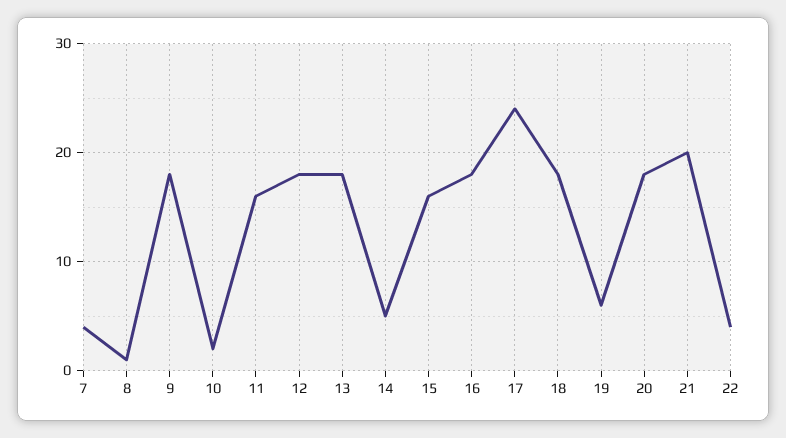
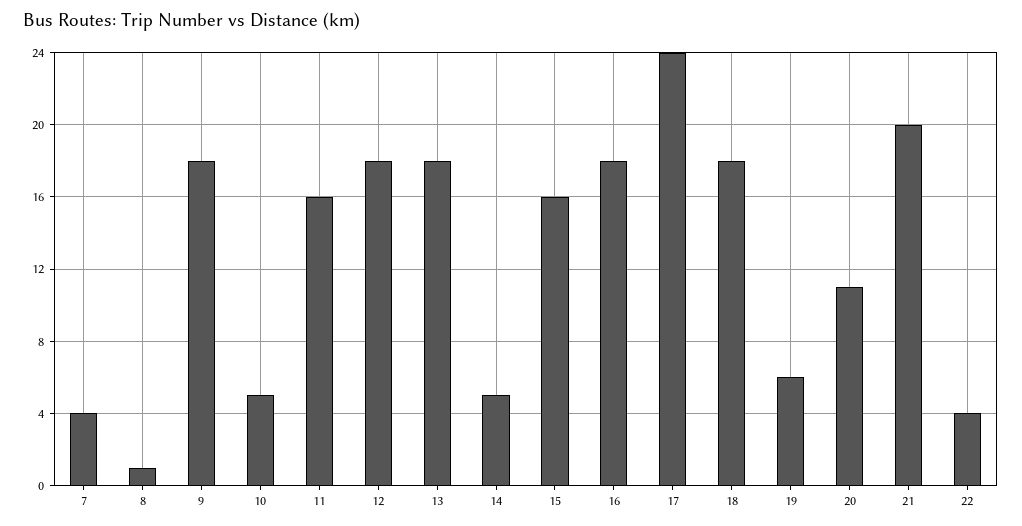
  {
    "7": 4,
    "8": 1,
    "9": 18,
-   "10": 2,
+   "10": 5,
    "11": 16,
    "12": 18,
    "13": 18,
    "14": 5,
    "15": 16,
    "16": 18,
    "17": 24,
    "18": 18,
    "19": 6,
-   "20": 18,
+   "20": 11,
    "21": 20,
    "22": 4
  }

